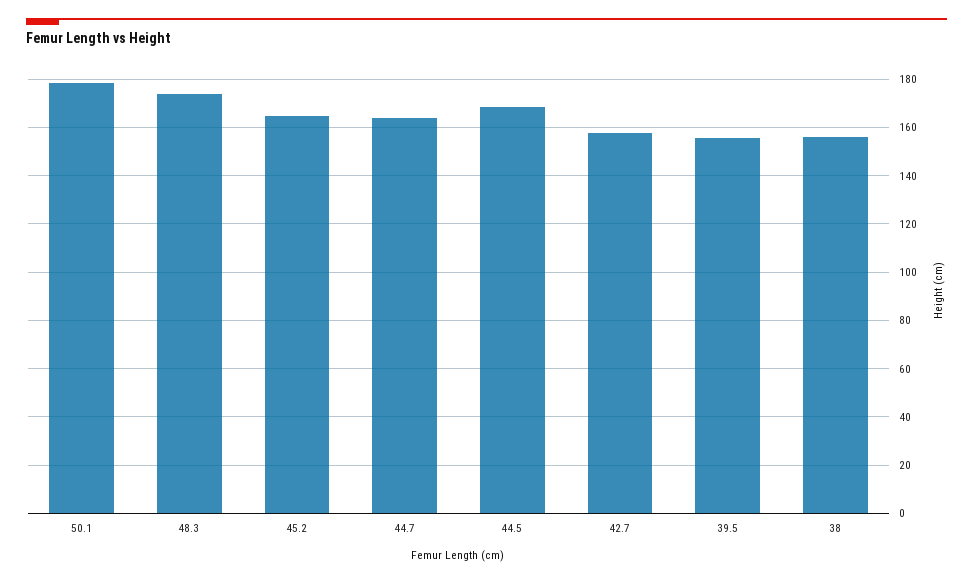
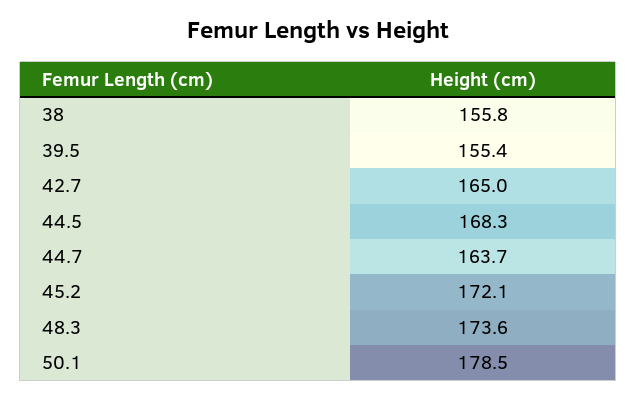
  {
    "50.1": 178.5,
    "48.3": 173.6,
-   "45.2": 165,
+   "45.2": 172.1,
    "44.7": 163.7,
    "44.5": 168.3,
-   "42.7": 157.5,
+   "42.7": 165,
    "39.5": 155.4,
    "38": 155.8
  }

